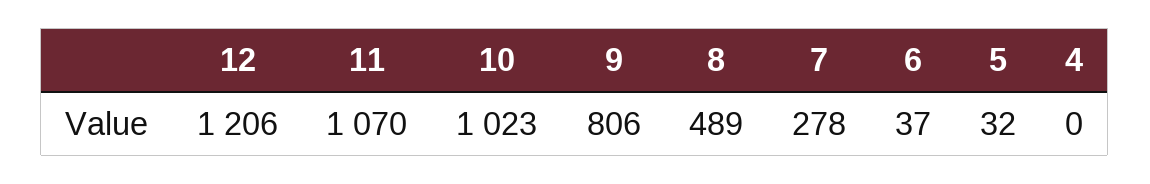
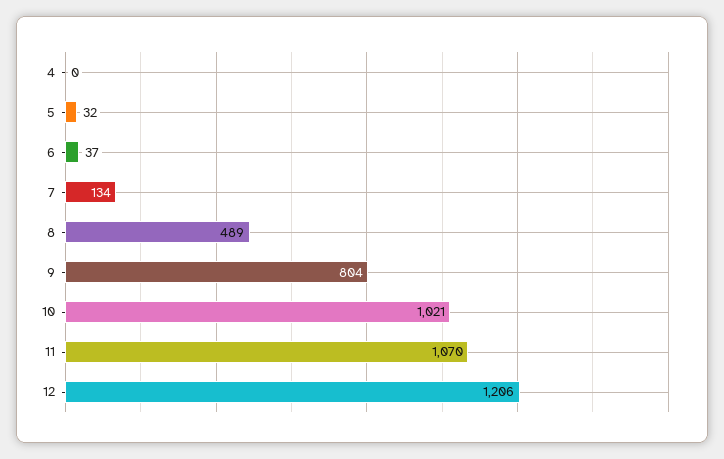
  {
    "12": 1206,
    "11": 1070,
-   "10": 1023,
+   "10": 1021,
-   "9": 806,
+   "9": 804,
    "8": 489,
-   "7": 278,
+   "7": 134,
    "6": 37,
    "5": 32,
    "4": 0
  }

